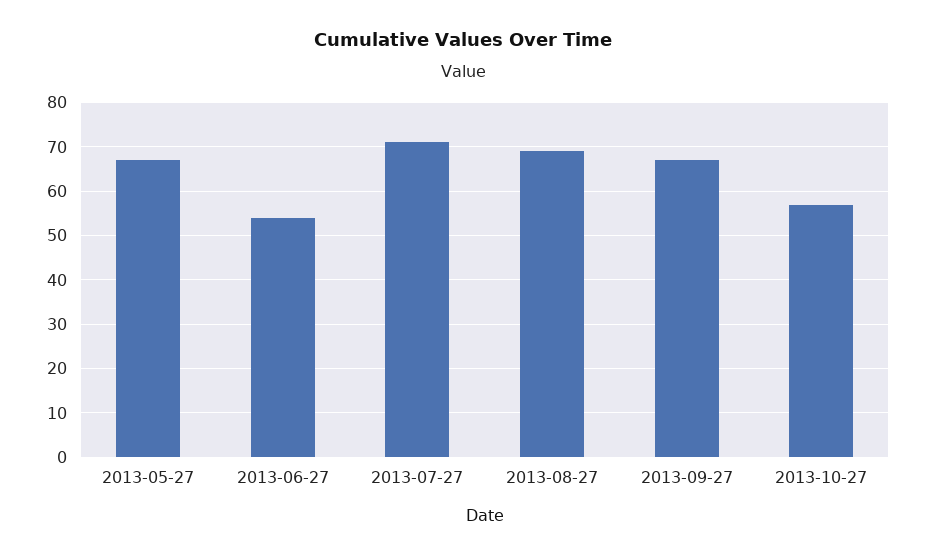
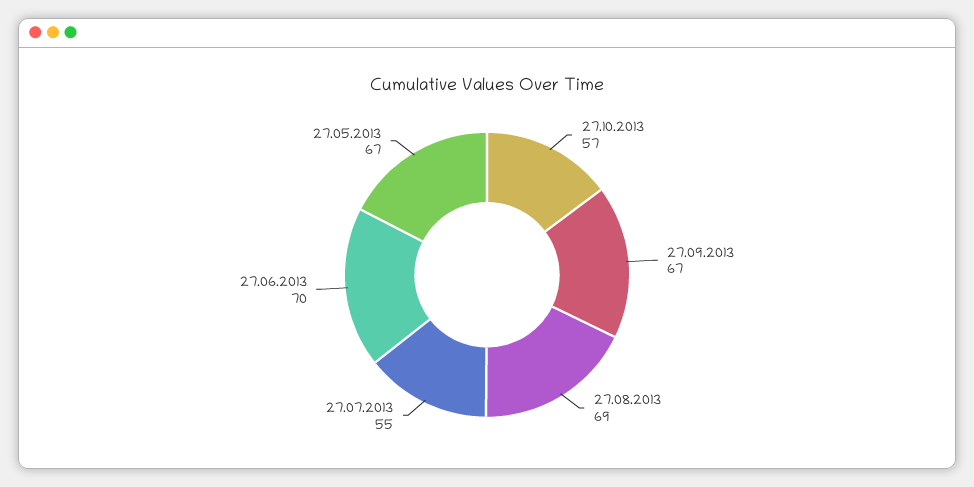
  {
    "2013-05-27": 67,
-   "2013-06-27": 55,
+   "2013-06-27": 70,
-   "2013-07-27": 70,
+   "2013-07-27": 55,
    "2013-08-27": 69,
    "2013-09-27": 67,
    "2013-10-27": 57
  }

